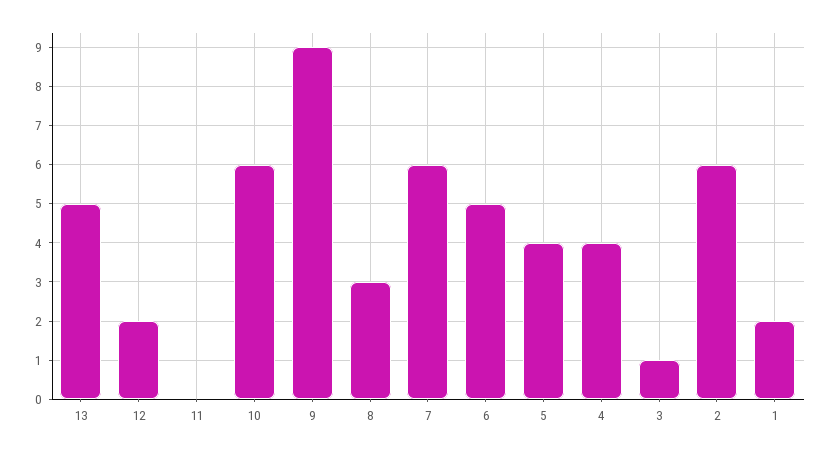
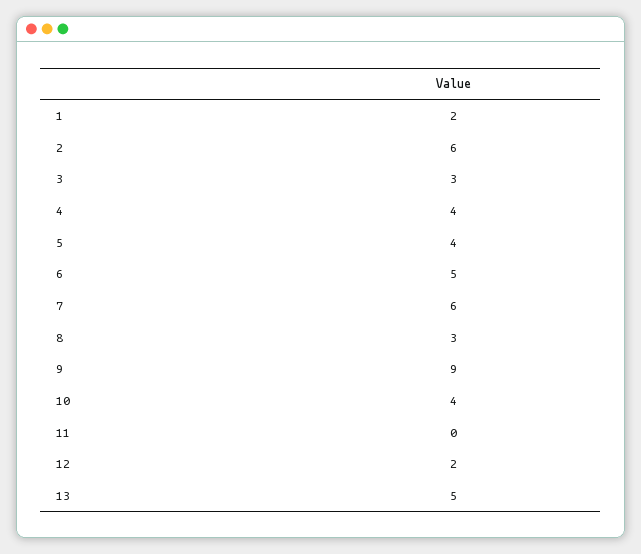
  {
    "13": 5,
    "12": 2,
    "11": 0,
-   "10": 6,
+   "10": 4,
    "9": 9,
    "8": 3,
    "7": 6,
    "6": 5,
    "5": 4,
    "4": 4,
-   "3": 1,
+   "3": 3,
    "2": 6,
    "1": 2
  }

